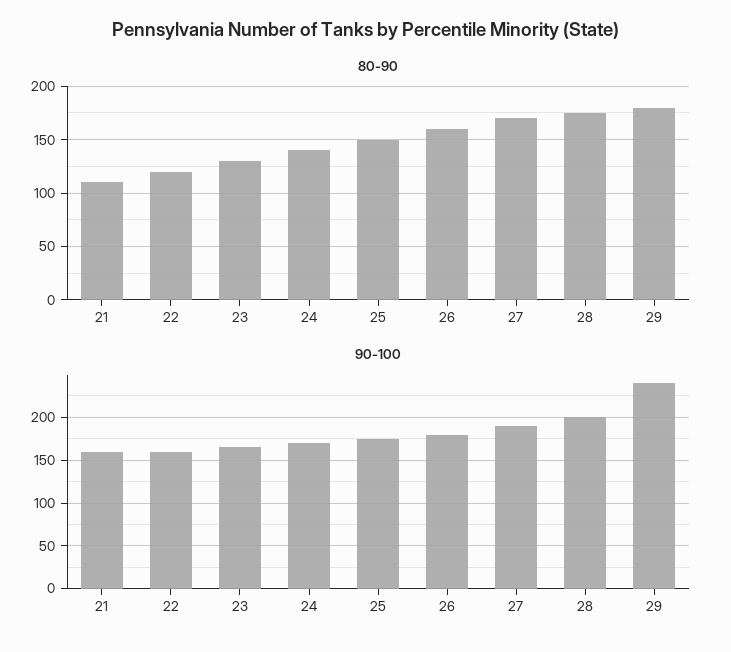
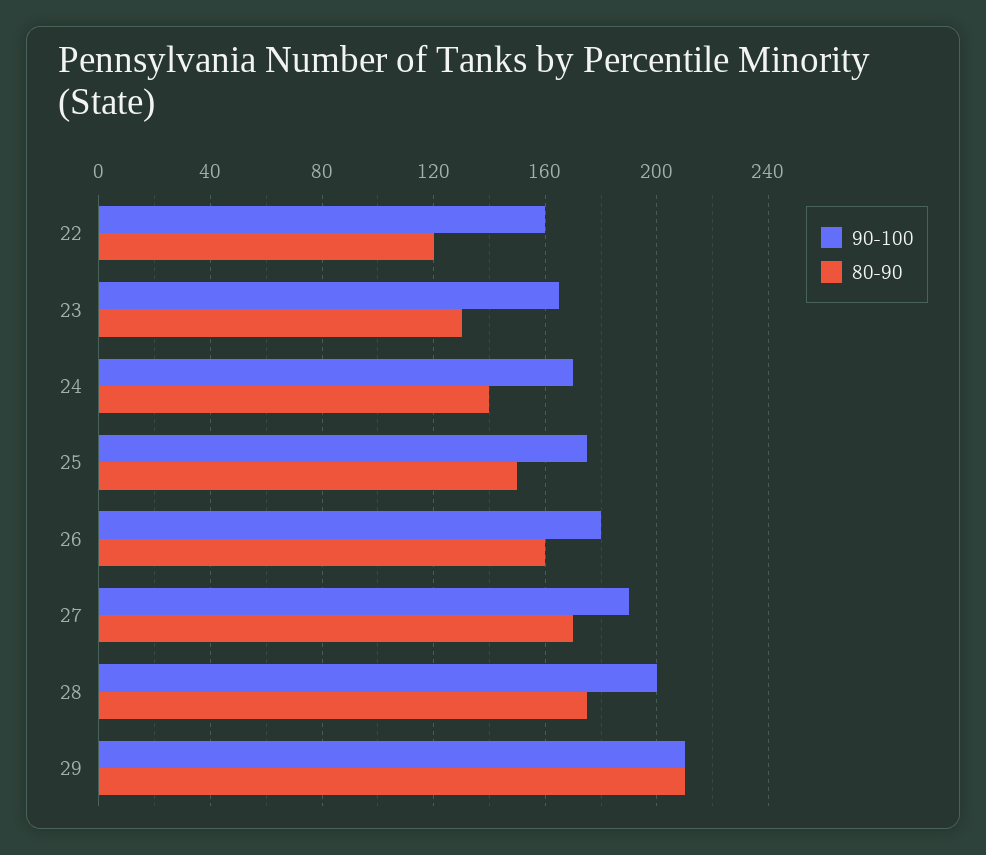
  {
    "80-90": {
-     "21": 110,
      "22": 120,
      "23": 130,
      "24": 140,
      "25": 150,
      "26": 160,
      "27": 170,
      "28": 175,
-     "29": 180
+     "29": 210
    },
    "90-100": {
-     "21": 160,
      "22": 160,
      "23": 165,
      "24": 170,
      "25": 175,
      "26": 180,
      "27": 190,
      "28": 200,
-     "29": 240
+     "29": 210
    }
  }

